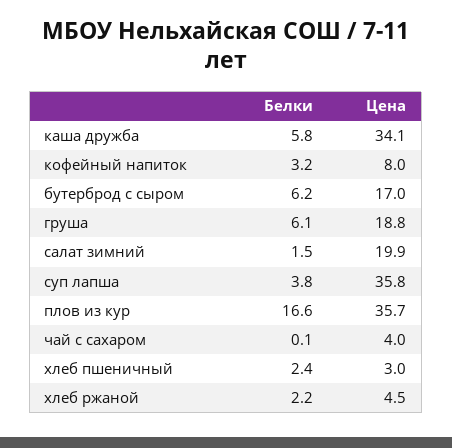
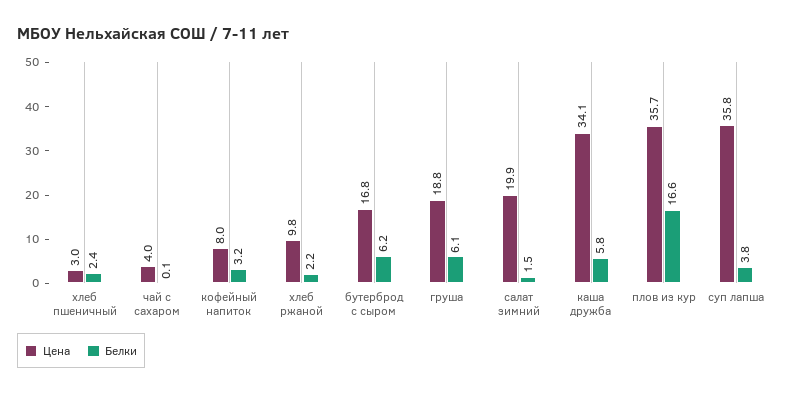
  {
    "Белки": {
      "каша дружба": 5.8,
      "кофейный напиток": 3.2,
      "бутерброд с сыром": 6.2,
      "груша": 6.1,
      "салат зимний": 1.5,
      "суп лапша": 3.8,
      "плов из кур": 16.6,
      "чай с сахаром": 0.1,
      "хлеб пшеничный": 2.4,
      "хлеб ржаной": 2.2
    },
    "Цена": {
      "каша дружба": 34.1,
      "кофейный напиток": 8,
-     "бутерброд с сыром": 17,
+     "бутерброд с сыром": 16.8,
      "груша": 18.8,
      "салат зимний": 19.9,
      "суп лапша": 35.8,
      "плов из кур": 35.7,
      "чай с сахаром": 4,
      "хлеб пшеничный": 3,
-     "хлеб ржаной": 4.5
+     "хлеб ржаной": 9.8
    }
  }

